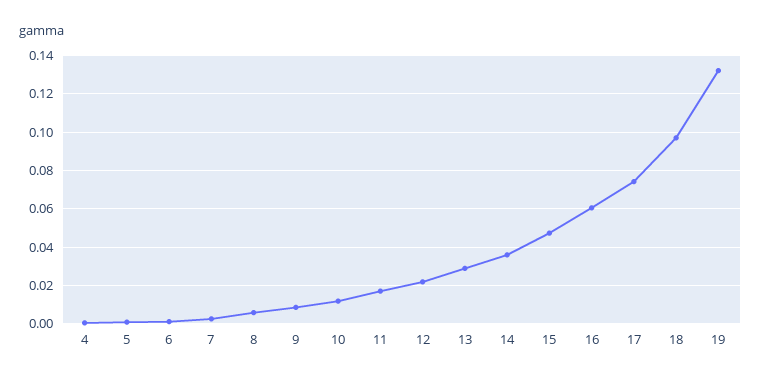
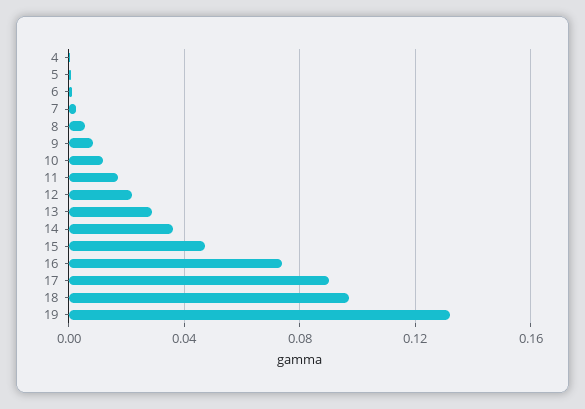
  {
    "4": 0,
    "5": 0,
    "6": 0,
    "7": 0.005,
    "8": 0.005,
    "9": 0.01,
    "10": 0.01,
    "11": 0.015,
    "12": 0.02,
    "13": 0.03,
    "14": 0.035,
    "15": 0.045,
-   "16": 0.06,
+   "16": 0.075,
-   "17": 0.075,
+   "17": 0.09,
    "18": 0.095,
    "19": 0.13
  }

